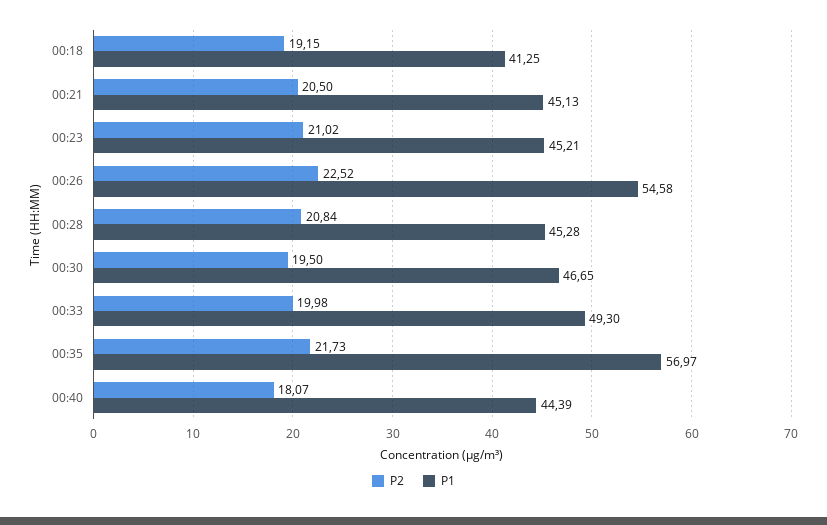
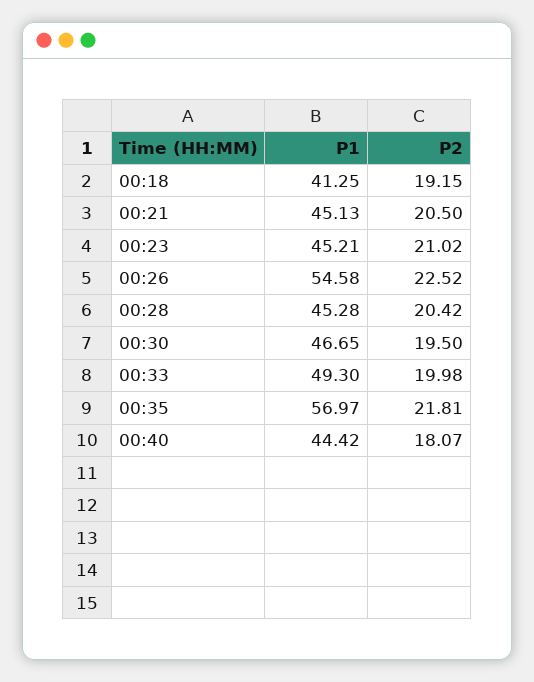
  {
    "P2": {
      "00:18": 19.15,
      "00:21": 20.5,
      "00:23": 21.02,
      "00:26": 22.52,
-     "00:28": 20.84,
+     "00:28": 20.42,
      "00:30": 19.5,
      "00:33": 19.98,
-     "00:35": 21.73,
+     "00:35": 21.81,
      "00:40": 18.07
    },
    "P1": {
      "00:18": 41.25,
      "00:21": 45.13,
      "00:23": 45.21,
      "00:26": 54.58,
      "00:28": 45.28,
      "00:30": 46.65,
      "00:33": 49.3,
      "00:35": 56.97,
-     "00:40": 44.39
+     "00:40": 44.42
    }
  }

